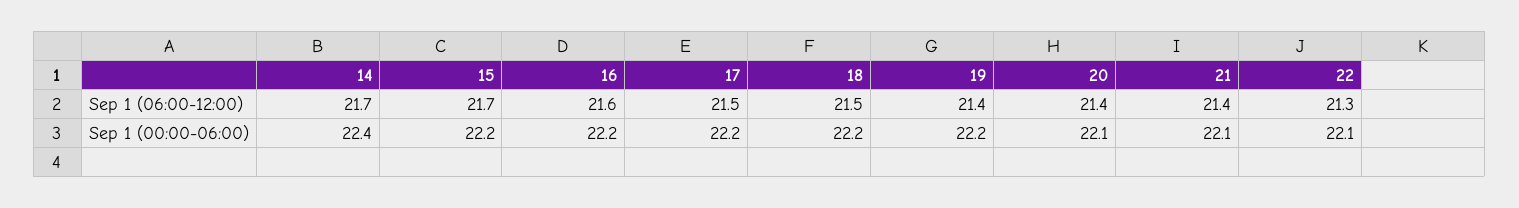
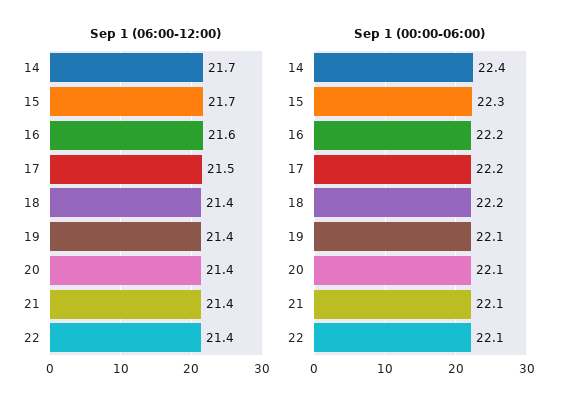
  {
    "Sep 1 (06:00-12:00)": {
      "14": 21.7,
      "15": 21.7,
      "16": 21.6,
      "17": 21.5,
-     "18": 21.5,
+     "18": 21.4,
      "19": 21.4,
      "20": 21.4,
      "21": 21.4,
-     "22": 21.3
+     "22": 21.4
    },
    "Sep 1 (00:00-06:00)": {
      "14": 22.4,
-     "15": 22.2,
+     "15": 22.3,
      "16": 22.2,
      "17": 22.2,
      "18": 22.2,
-     "19": 22.2,
+     "19": 22.1,
      "20": 22.1,
      "21": 22.1,
      "22": 22.1
    }
  }

